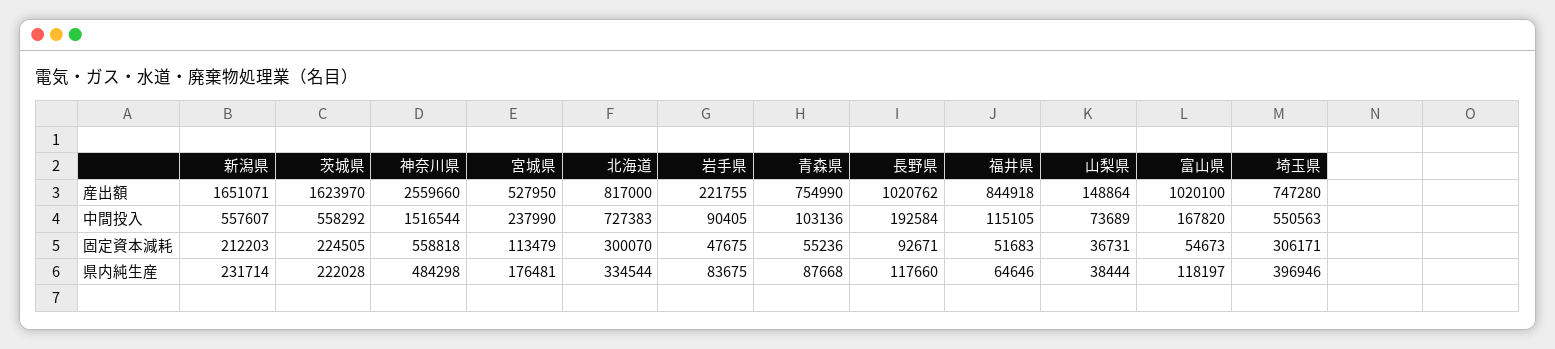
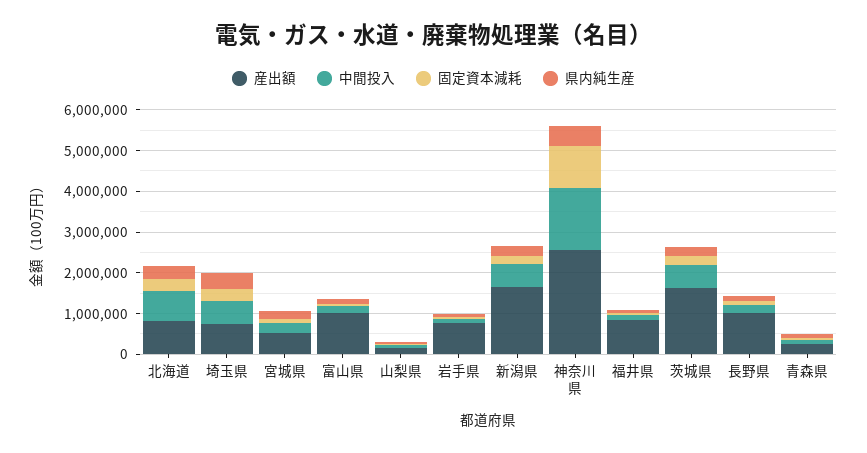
  {
    "産出額": {
      "新潟県": 1651071,
      "茨城県": 1623970,
      "神奈川県": 2559660,
      "宮城県": 527950,
      "北海道": 817000,
-     "岩手県": 221755,
+     "岩手県": 800000,
-     "青森県": 754990,
+     "青森県": 200000,
      "長野県": 1020762,
      "福井県": 844918,
      "山梨県": 148864,
      "富山県": 1020100,
      "埼玉県": 747280
    },
    "中間投入": {
      "新潟県": 557607,
      "茨城県": 558292,
      "神奈川県": 1516544,
      "宮城県": 237990,
      "北海道": 727383,
      "岩手県": 90405,
      "青森県": 103136,
      "長野県": 192584,
      "福井県": 115105,
      "山梨県": 73689,
      "富山県": 167820,
      "埼玉県": 550563
    },
    "固定資本減耗": {
      "新潟県": 212203,
      "茨城県": 224505,
-     "神奈川県": 558818,
+     "神奈川県": 1000000,
      "宮城県": 113479,
      "北海道": 300070,
      "岩手県": 47675,
      "青森県": 55236,
      "長野県": 92671,
      "福井県": 51683,
      "山梨県": 36731,
      "富山県": 54673,
      "埼玉県": 306171
    },
    "県内純生産": {
      "新潟県": 231714,
      "茨城県": 222028,
      "神奈川県": 484298,
      "宮城県": 176481,
      "北海道": 334544,
      "岩手県": 83675,
      "青森県": 87668,
      "長野県": 117660,
      "福井県": 64646,
      "山梨県": 38444,
      "富山県": 118197,
      "埼玉県": 396946
    }
  }

